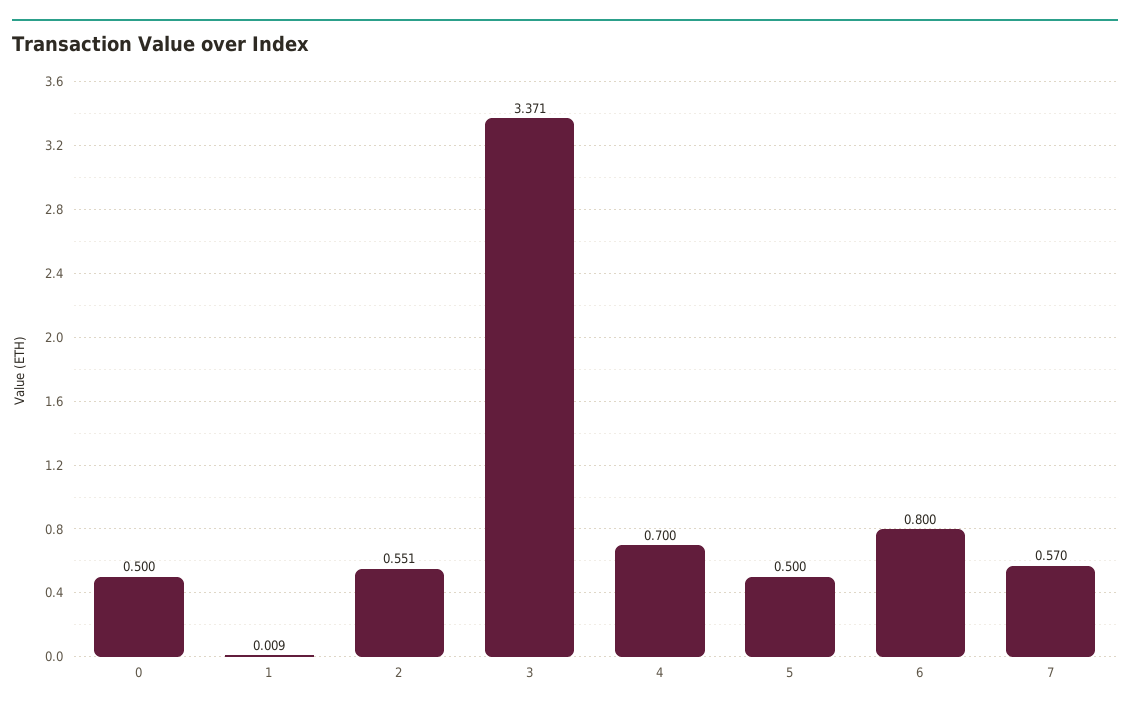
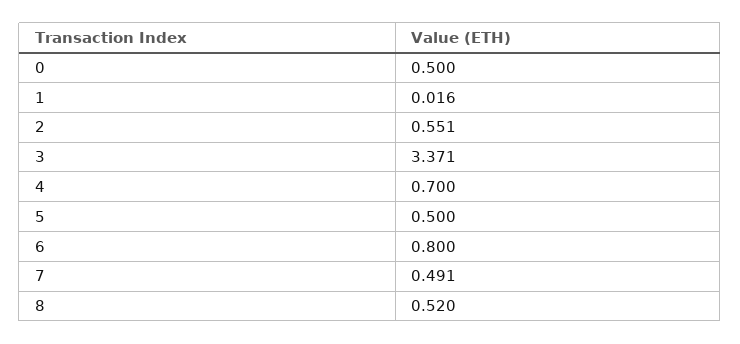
  {
    "0": 0.5,
-   "1": 0.009,
+   "1": 0.016,
    "2": 0.551,
    "3": 3.371,
    "4": 0.7,
    "5": 0.5,
    "6": 0.8,
-   "7": 0.57
+   "7": 0.491,
+   "8": 0.52
  }

